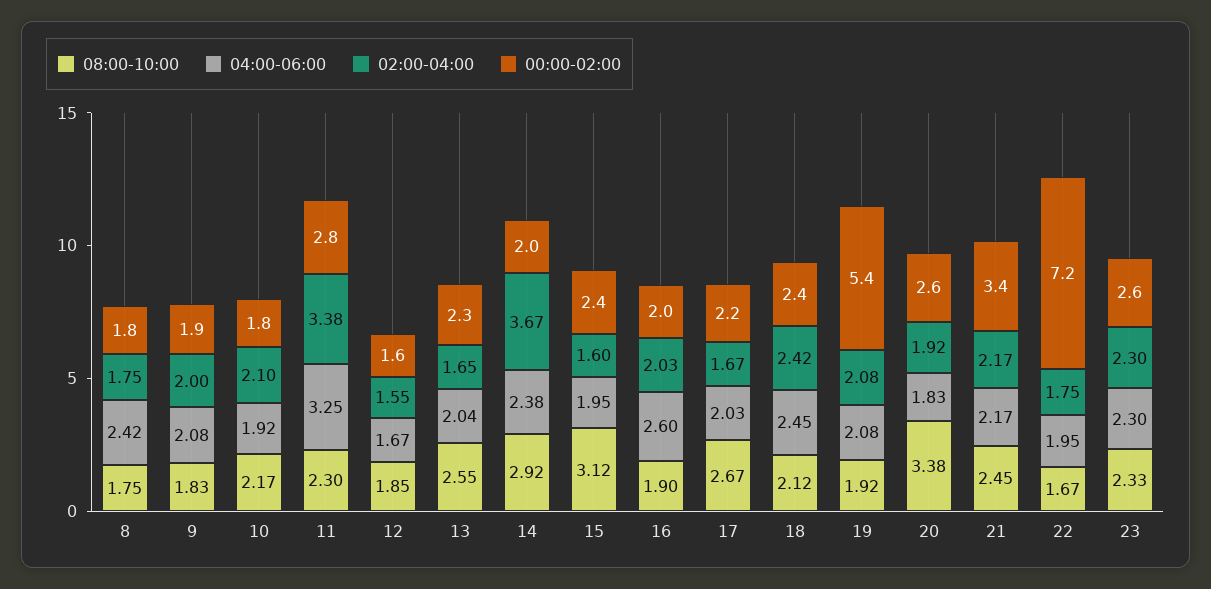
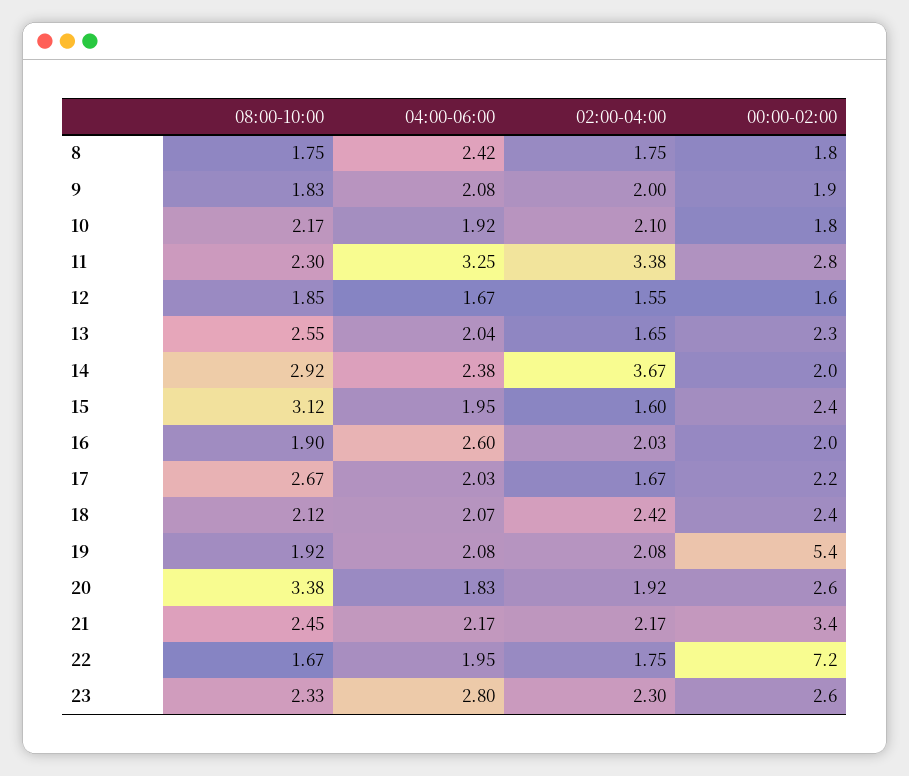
  {
    "08:00-10:00": {
      "8": 1.75,
      "9": 1.83,
      "10": 2.17,
      "11": 2.3,
      "12": 1.85,
      "13": 2.55,
      "14": 2.92,
      "15": 3.12,
      "16": 1.9,
      "17": 2.67,
      "18": 2.12,
      "19": 1.92,
      "20": 3.38,
      "21": 2.45,
      "22": 1.67,
      "23": 2.33
    },
    "04:00-06:00": {
      "8": 2.42,
      "9": 2.08,
      "10": 1.92,
      "11": 3.25,
      "12": 1.67,
      "13": 2.04,
      "14": 2.38,
      "15": 1.95,
      "16": 2.6,
      "17": 2.03,
-     "18": 2.45,
+     "18": 2.07,
      "19": 2.08,
      "20": 1.83,
      "21": 2.17,
      "22": 1.95,
-     "23": 2.3
+     "23": 2.8
    },
    "02:00-04:00": {
      "8": 1.75,
      "9": 2,
      "10": 2.1,
      "11": 3.38,
      "12": 1.55,
      "13": 1.65,
      "14": 3.67,
      "15": 1.6,
      "16": 2.03,
      "17": 1.67,
      "18": 2.42,
      "19": 2.08,
      "20": 1.92,
      "21": 2.17,
      "22": 1.75,
      "23": 2.3
    },
    "00:00-02:00": {
      "8": 1.8,
      "9": 1.9,
      "10": 1.8,
      "11": 2.8,
      "12": 1.6,
      "13": 2.3,
      "14": 2,
      "15": 2.4,
      "16": 2,
      "17": 2.2,
      "18": 2.4,
      "19": 5.4,
      "20": 2.6,
      "21": 3.4,
      "22": 7.2,
      "23": 2.6
    }
  }

